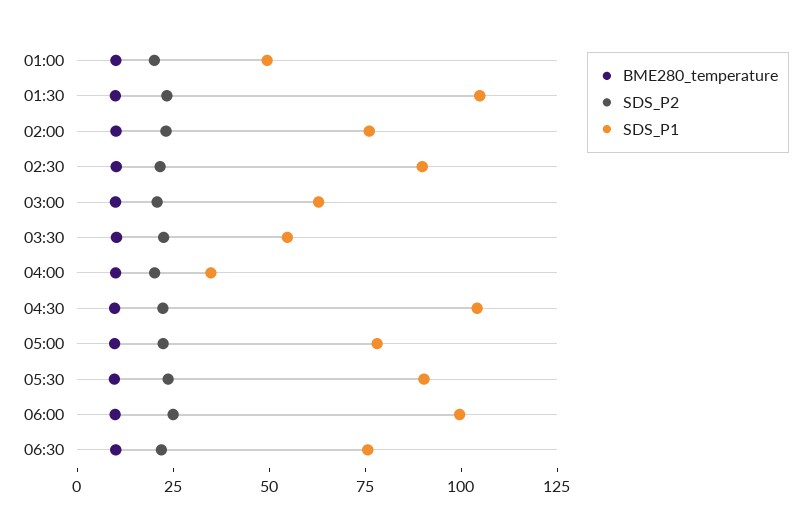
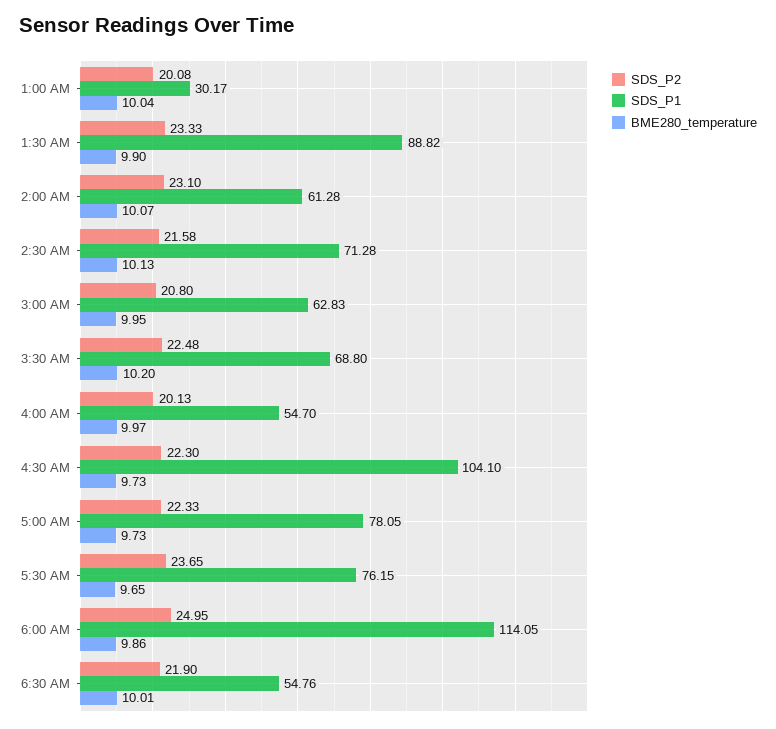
  {
    "BME280_temperature": {
      "01:00": 10.04,
      "01:30": 9.9,
      "02:00": 10.07,
      "02:30": 10.13,
      "03:00": 9.95,
      "03:30": 10.2,
      "04:00": 9.97,
      "04:30": 9.73,
      "05:00": 9.73,
      "05:30": 9.65,
      "06:00": 9.86,
      "06:30": 10.01
    },
    "SDS_P2": {
      "01:00": 20.08,
      "01:30": 23.33,
      "02:00": 23.1,
      "02:30": 21.58,
      "03:00": 20.8,
      "03:30": 22.48,
      "04:00": 20.13,
      "04:30": 22.3,
      "05:00": 22.33,
      "05:30": 23.65,
      "06:00": 24.95,
      "06:30": 21.9
    },
    "SDS_P1": {
-     "01:00": 50,
+     "01:00": 30.17,
-     "01:30": 105,
+     "01:30": 88.82,
-     "02:00": 75,
+     "02:00": 61.28,
-     "02:30": 90,
+     "02:30": 71.28,
      "03:00": 62.83,
-     "03:30": 55,
+     "03:30": 68.8,
-     "04:00": 35,
+     "04:00": 54.7,
      "04:30": 104.1,
      "05:00": 78.05,
-     "05:30": 90,
+     "05:30": 76.15,
-     "06:00": 100,
+     "06:00": 114.05,
-     "06:30": 75
+     "06:30": 54.76
    }
  }

